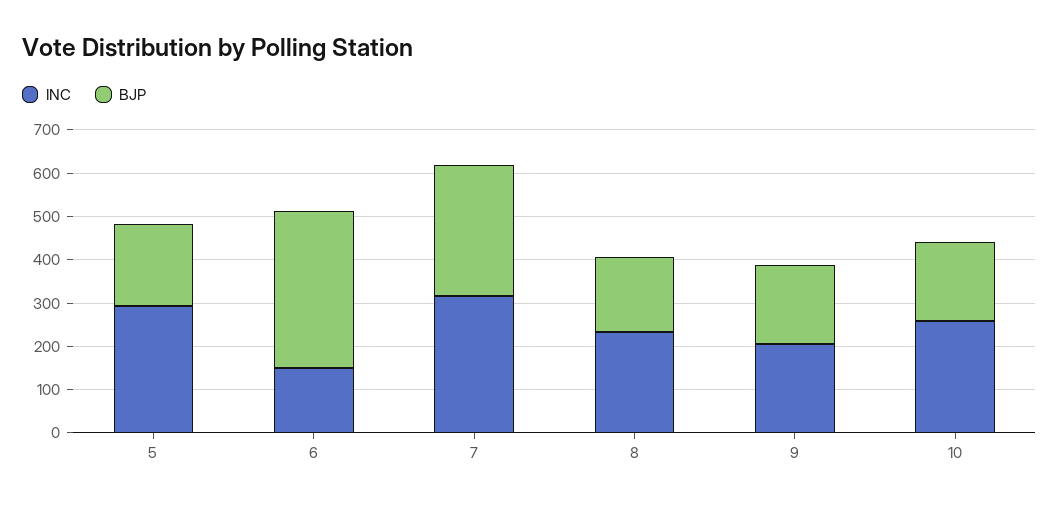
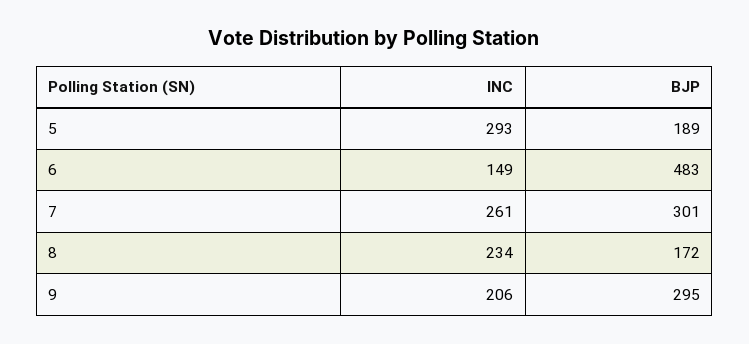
  {
    "INC": {
      "5": 293,
      "6": 149,
-     "7": 320,
+     "7": 261,
      "8": 234,
-     "9": 206,
+     "9": 206
-     "10": 260
    },
    "BJP": {
      "5": 189,
-     "6": 360,
+     "6": 483,
      "7": 301,
      "8": 172,
-     "9": 180,
+     "9": 295
-     "10": 180
    }
  }

